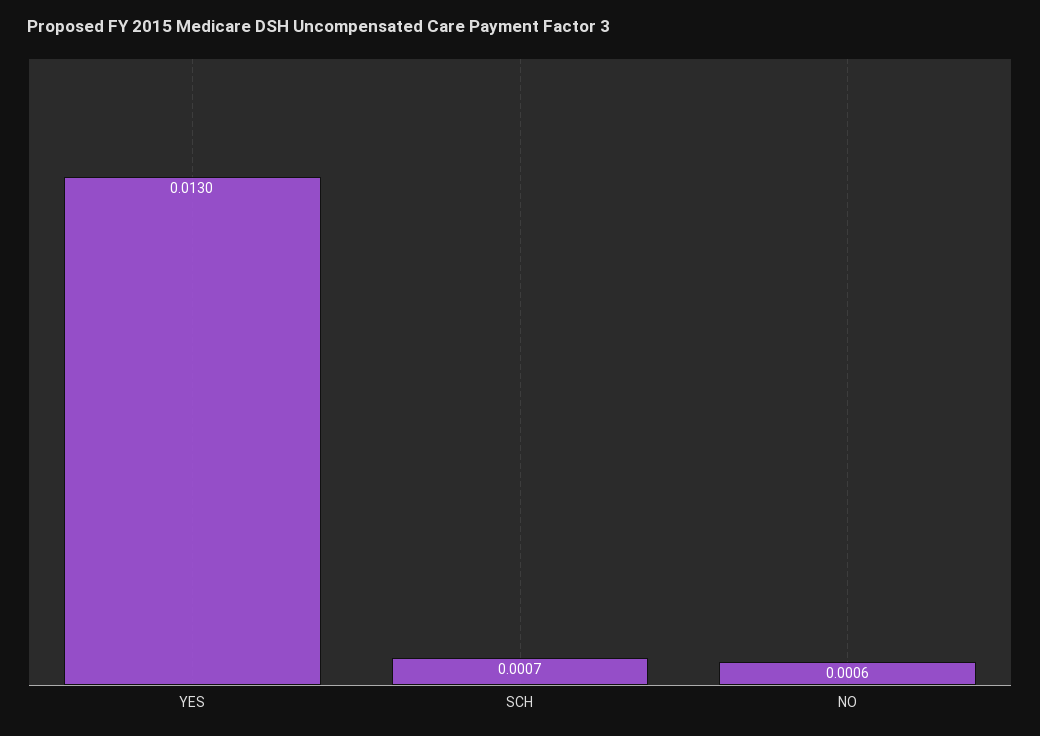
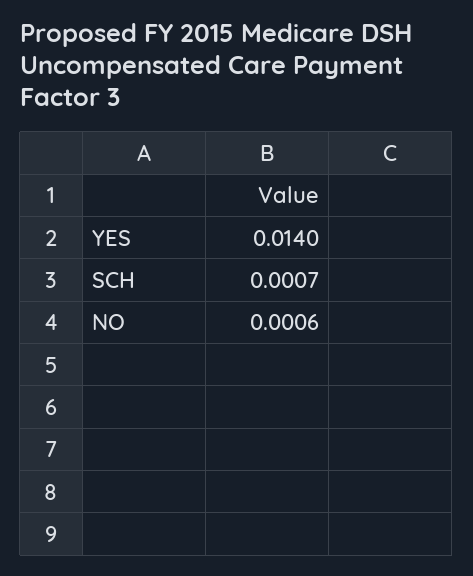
  {
-   "YES": 0.013,
+   "YES": 0.014,
    "SCH": 0.0007,
    "NO": 0.0006
  }

